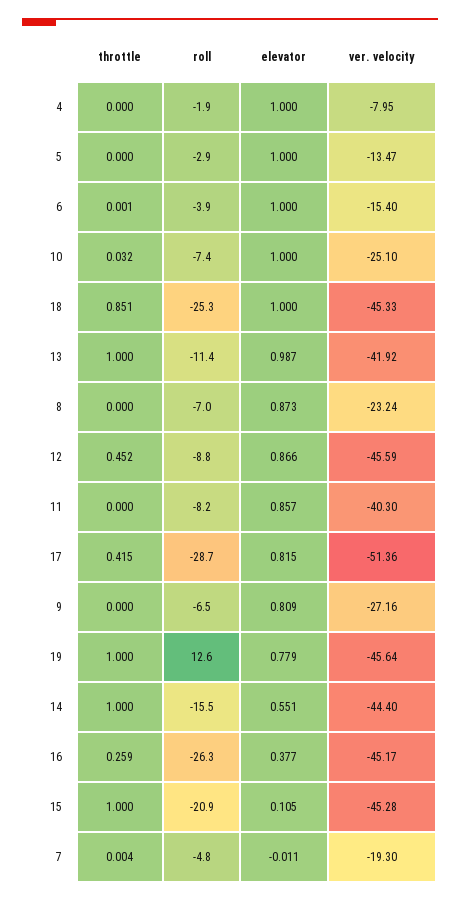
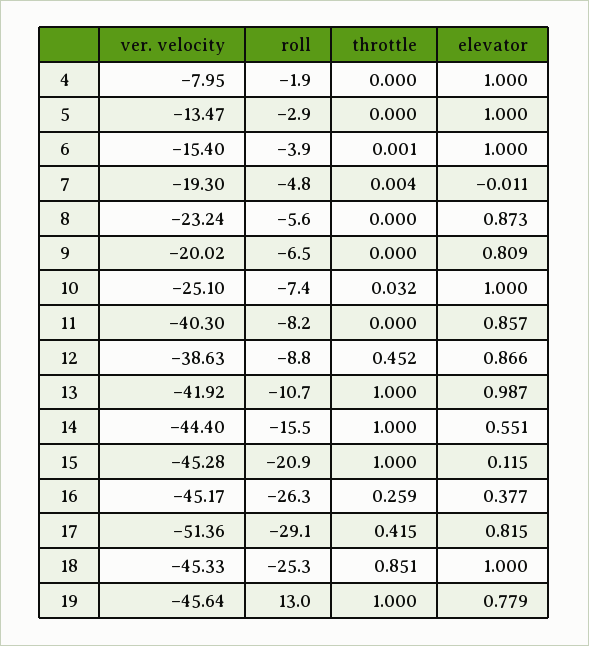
  {
    "throttle": {
      "4": 0,
      "5": 0,
      "6": 0.001,
      "10": 0.032,
      "18": 0.851,
      "13": 1,
      "8": 0,
      "12": 0.452,
      "11": 0,
      "17": 0.415,
      "9": 0,
      "19": 1,
      "14": 1,
      "16": 0.259,
      "15": 1,
      "7": 0.004
    },
    "roll": {
      "4": -1.9,
      "5": -2.9,
      "6": -3.9,
      "10": -7.4,
      "18": -25.3,
-     "13": -11.4,
+     "13": -10.7,
-     "8": -7,
+     "8": -5.6,
      "12": -8.8,
      "11": -8.2,
-     "17": -28.7,
+     "17": -29.1,
      "9": -6.5,
-     "19": 12.6,
+     "19": 13,
      "14": -15.5,
      "16": -26.3,
      "15": -20.9,
      "7": -4.8
    },
    "elevator": {
      "4": 1,
      "5": 1,
      "6": 1,
      "10": 1,
      "18": 1,
      "13": 0.987,
      "8": 0.873,
      "12": 0.866,
      "11": 0.857,
      "17": 0.815,
      "9": 0.809,
      "19": 0.779,
      "14": 0.551,
      "16": 0.377,
-     "15": 0.105,
+     "15": 0.115,
      "7": -0.011
    },
    "ver. velocity": {
      "4": -7.95,
      "5": -13.47,
      "6": -15.4,
      "10": -25.1,
      "18": -45.33,
      "13": -41.92,
      "8": -23.24,
-     "12": -45.59,
+     "12": -38.63,
      "11": -40.3,
      "17": -51.36,
-     "9": -27.16,
+     "9": -20.02,
      "19": -45.64,
      "14": -44.4,
      "16": -45.17,
      "15": -45.28,
      "7": -19.3
    }
  }

